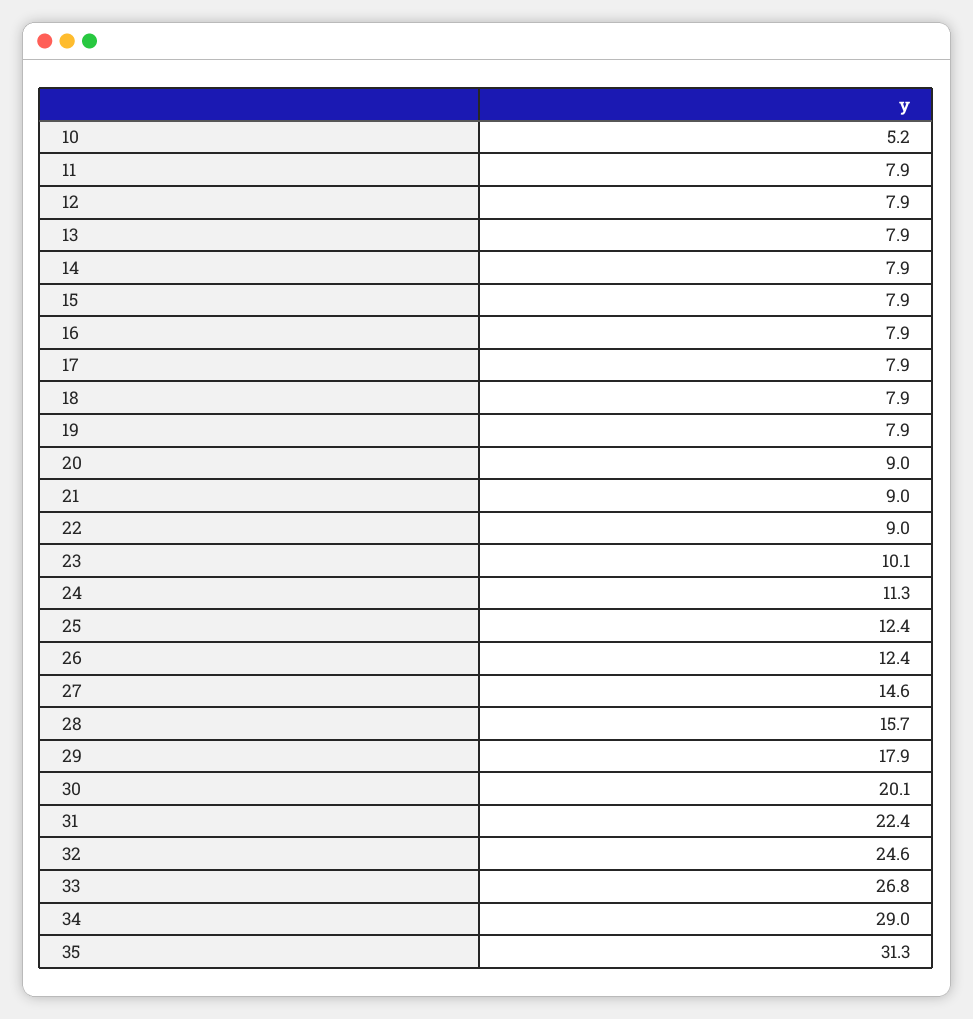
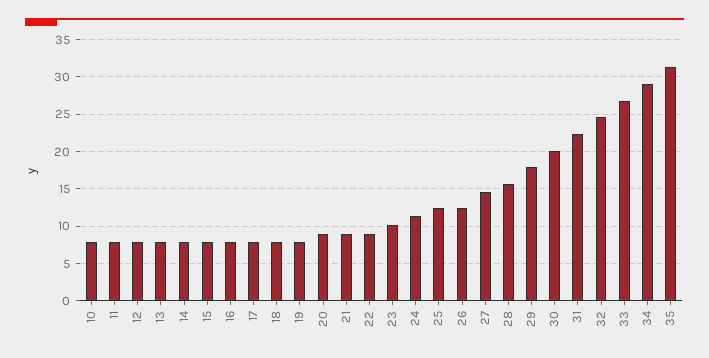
  {
-   "10": 5.2,
+   "10": 8,
    "11": 7.9,
    "12": 7.9,
    "13": 7.9,
    "14": 7.9,
    "15": 7.9,
    "16": 7.9,
    "17": 7.9,
    "18": 7.9,
    "19": 7.9,
    "20": 9,
    "21": 9,
    "22": 9,
    "23": 10.1,
    "24": 11.3,
    "25": 12.4,
    "26": 12.4,
    "27": 14.6,
    "28": 15.7,
    "29": 17.9,
    "30": 20.1,
    "31": 22.4,
    "32": 24.6,
    "33": 26.8,
    "34": 29,
    "35": 31.3
  }

